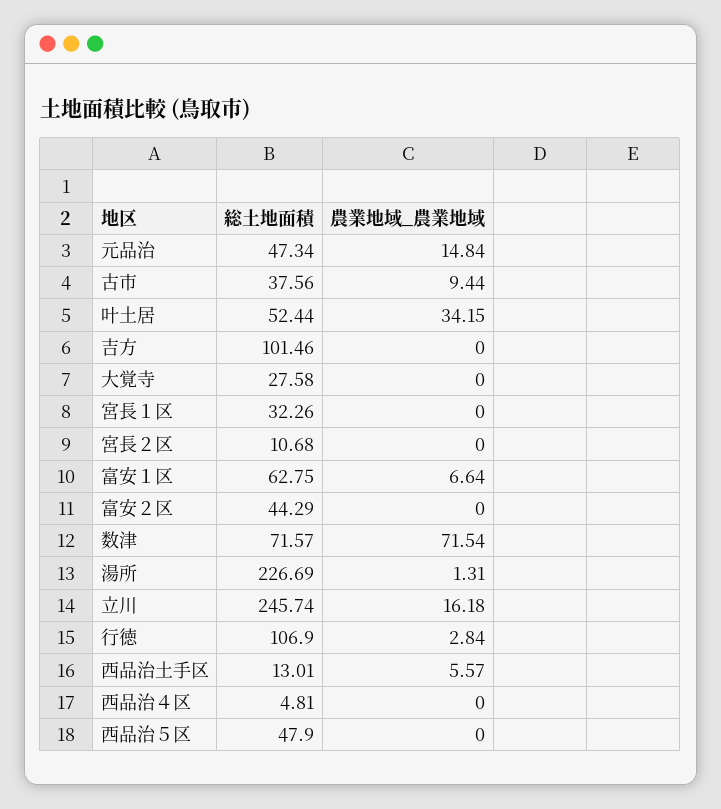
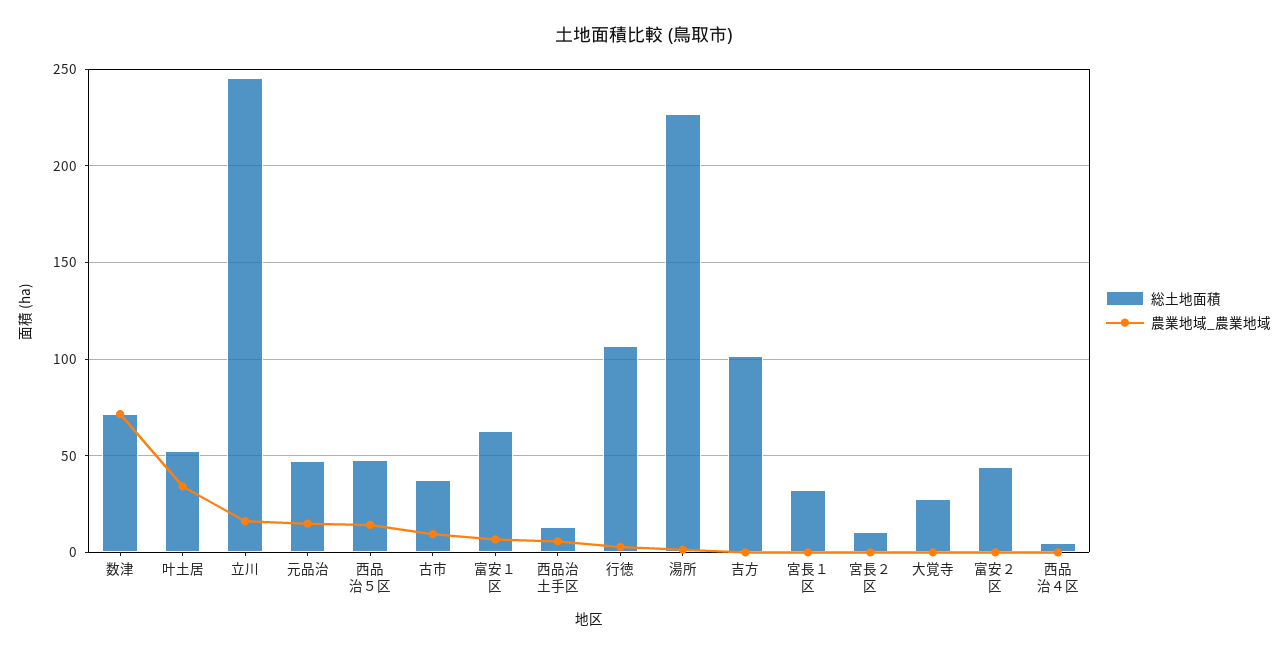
  {
    "総土地面積": {
      "元品治": 47.34,
      "古市": 37.56,
      "叶土居": 52.44,
      "吉方": 101.46,
      "大覚寺": 27.58,
      "宮長１区": 32.26,
      "宮長２区": 10.68,
      "富安１区": 62.75,
      "富安２区": 44.29,
      "数津": 71.57,
      "湯所": 226.69,
      "立川": 245.74,
      "行徳": 106.9,
      "西品治土手区": 13.01,
      "西品治４区": 4.81,
      "西品治５区": 47.9
    },
    "農業地域_農業地域": {
      "元品治": 14.84,
      "古市": 9.44,
      "叶土居": 34.15,
      "吉方": 0,
      "大覚寺": 0,
      "宮長１区": 0,
      "宮長２区": 0,
      "富安１区": 6.64,
      "富安２区": 0,
      "数津": 71.54,
      "湯所": 1.31,
      "立川": 16.18,
      "行徳": 2.84,
      "西品治土手区": 5.57,
      "西品治４区": 0,
-     "西品治５区": 0
+     "西品治５区": 15
    }
  }

